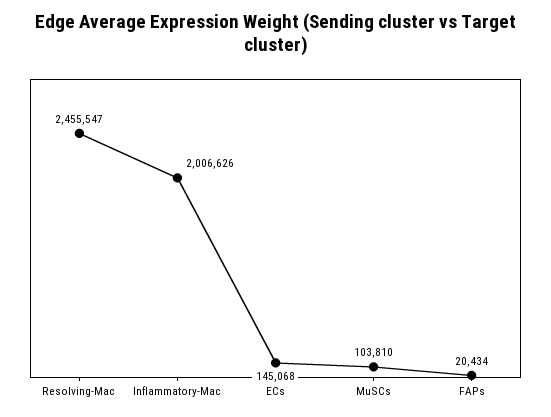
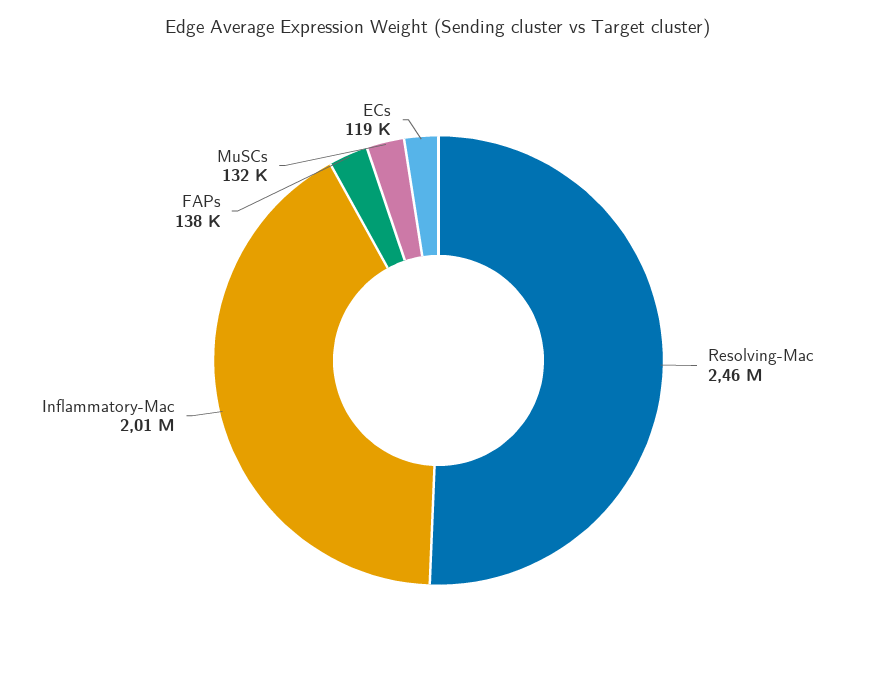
  {
    "Resolving-Mac": 2455547,
    "Inflammatory-Mac": 2006626,
-   "ECs": 145068,
+   "ECs": 119000,
-   "MuSCs": 103810,
+   "MuSCs": 132000,
-   "FAPs": 20434
+   "FAPs": 138000
  }

